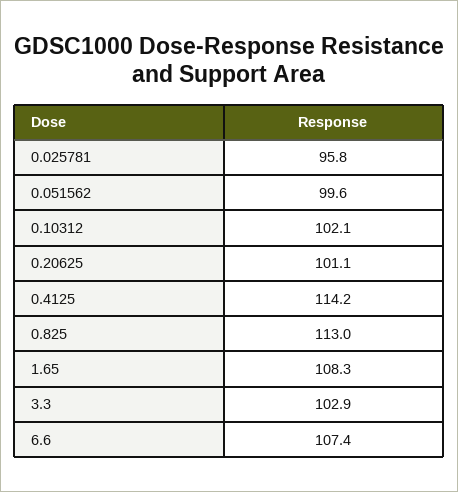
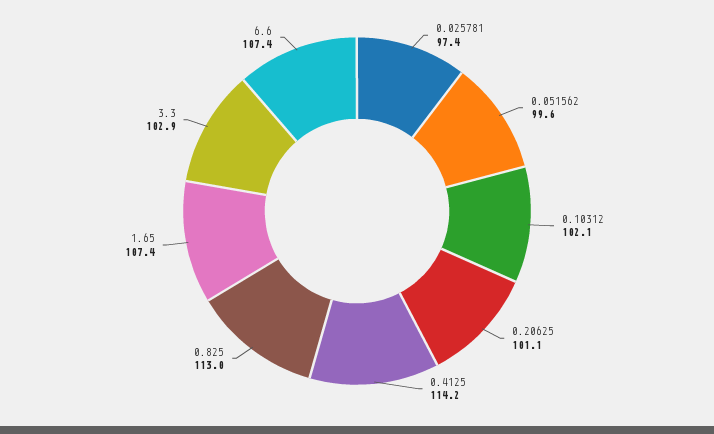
  {
-   "0.025781": 95.8,
+   "0.025781": 97.4,
    "0.051562": 99.6,
    "0.10312": 102.1,
    "0.20625": 101.1,
    "0.4125": 114.2,
    "0.825": 113,
-   "1.65": 108.3,
+   "1.65": 107.4,
    "3.3": 102.9,
    "6.6": 107.4
  }

